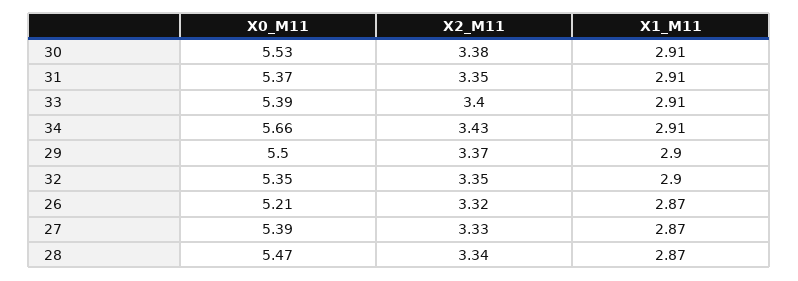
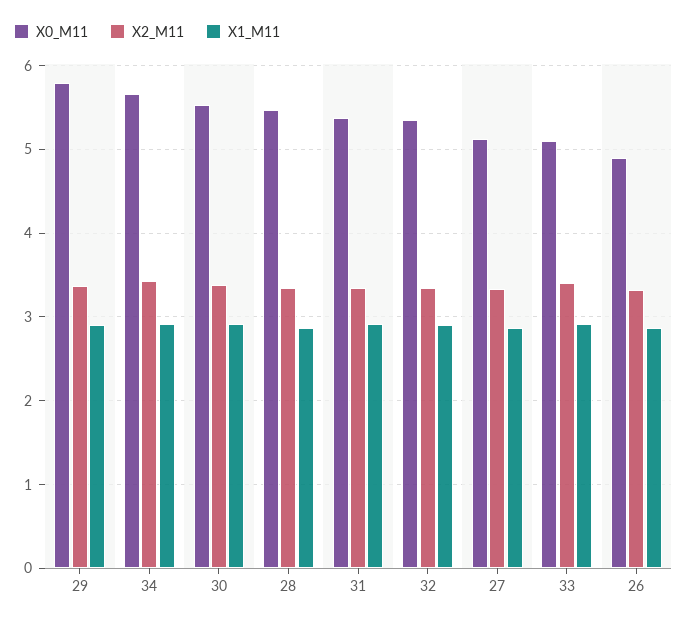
  {
    "X0_M11": {
      "30": 5.53,
      "31": 5.37,
-     "33": 5.39,
+     "33": 5.1,
      "34": 5.66,
-     "29": 5.5,
+     "29": 5.8,
      "32": 5.35,
-     "26": 5.21,
+     "26": 4.9,
-     "27": 5.39,
+     "27": 5.1,
      "28": 5.47
    },
    "X2_M11": {
      "30": 3.38,
      "31": 3.35,
      "33": 3.4,
      "34": 3.43,
      "29": 3.37,
      "32": 3.35,
      "26": 3.32,
      "27": 3.33,
      "28": 3.34
    },
    "X1_M11": {
      "30": 2.91,
      "31": 2.91,
      "33": 2.91,
      "34": 2.91,
      "29": 2.9,
      "32": 2.9,
      "26": 2.87,
      "27": 2.87,
      "28": 2.87
    }
  }

